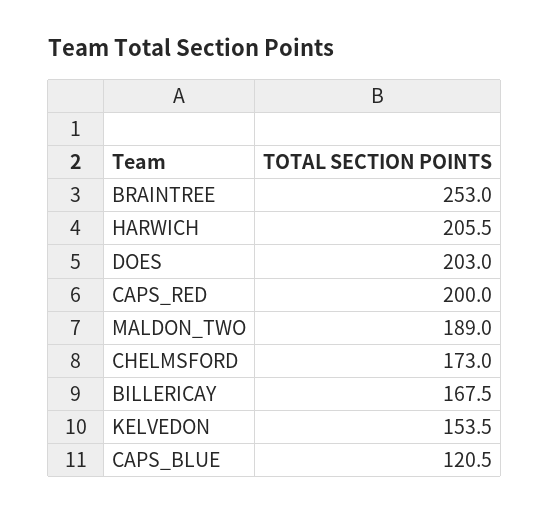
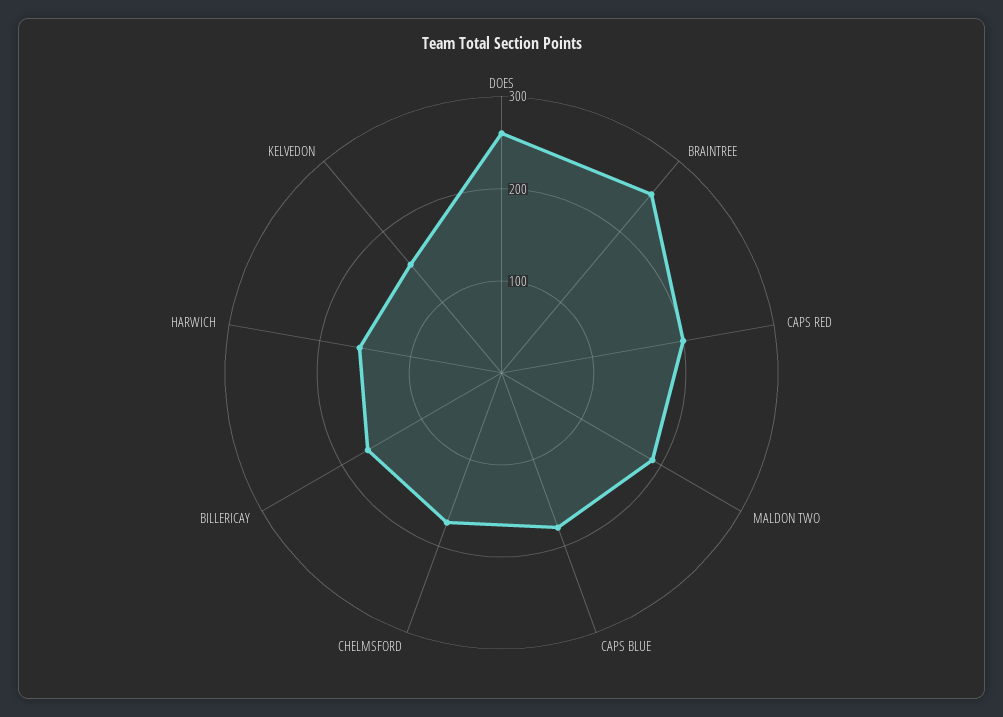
  {
    "BRAINTREE": 253,
-   "HARWICH": 205.5,
+   "HARWICH": 160,
-   "DOES": 203,
+   "DOES": 260,
    "CAPS_RED": 200,
    "MALDON_TWO": 189,
    "CHELMSFORD": 173,
    "BILLERICAY": 167.5,
    "KELVEDON": 153.5,
-   "CAPS_BLUE": 120.5
+   "CAPS_BLUE": 180
  }

